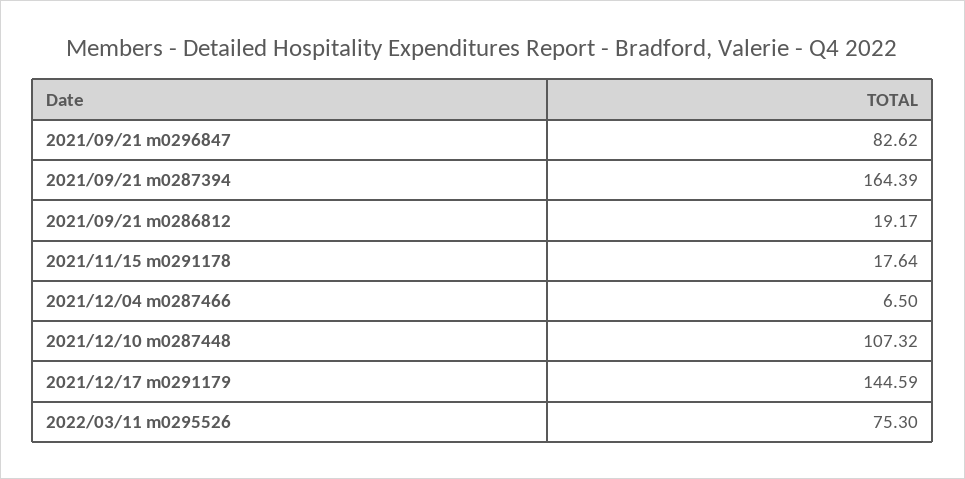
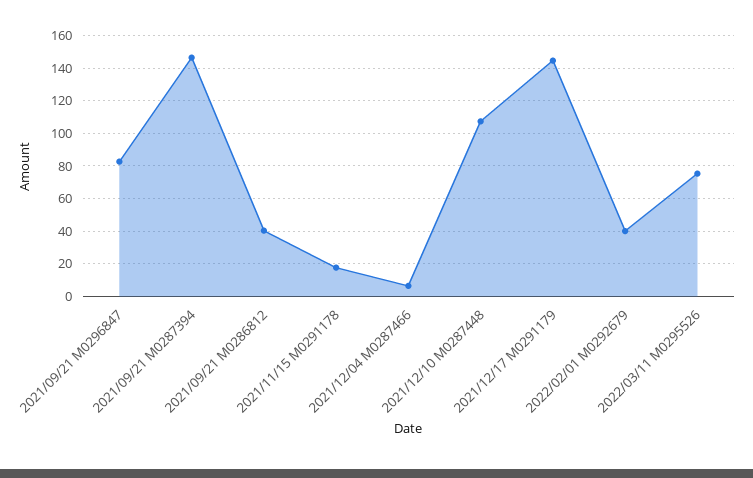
  {
    "2021/09/21 m0296847": 82.62,
-   "2021/09/21 m0287394": 164.39,
+   "2021/09/21 m0287394": 145,
-   "2021/09/21 m0286812": 19.17,
+   "2021/09/21 m0286812": 40,
    "2021/11/15 m0291178": 17.64,
    "2021/12/04 m0287466": 6.5,
    "2021/12/10 m0287448": 107.32,
    "2021/12/17 m0291179": 144.59,
-   "2022/03/11 m0295526": 75.3
+   "2022/03/11 m0295526": 75.3,
+   "2022/02/01 M0292679": 40
  }

